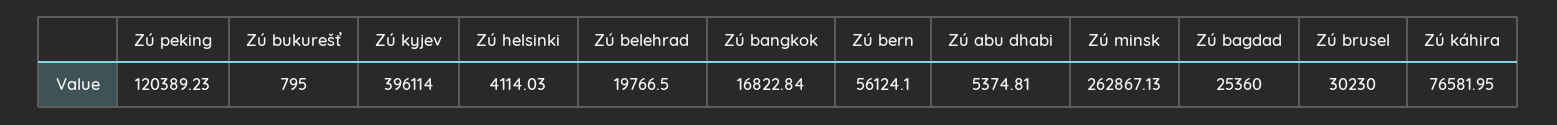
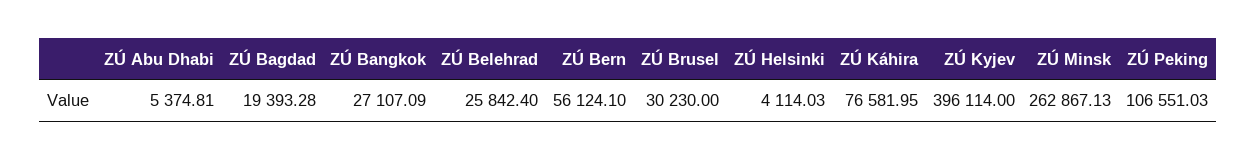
  {
-   "Zú peking": 120389.23,
+   "Zú peking": 106551.03,
-   "Zú bukurešť": 795,
    "Zú kyjev": 396114,
    "Zú helsinki": 4114.03,
-   "Zú belehrad": 19766.5,
+   "Zú belehrad": 25842.4,
-   "Zú bangkok": 16822.84,
+   "Zú bangkok": 27107.09,
    "Zú bern": 56124.1,
    "Zú abu dhabi": 5374.81,
    "Zú minsk": 262867.13,
-   "Zú bagdad": 25360,
+   "Zú bagdad": 19393.28,
    "Zú brusel": 30230,
    "Zú káhira": 76581.95
  }

